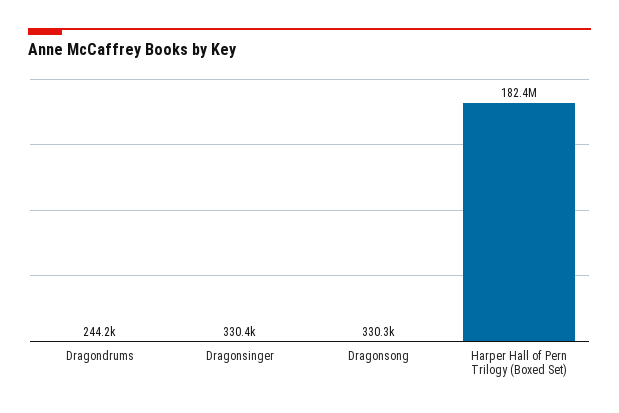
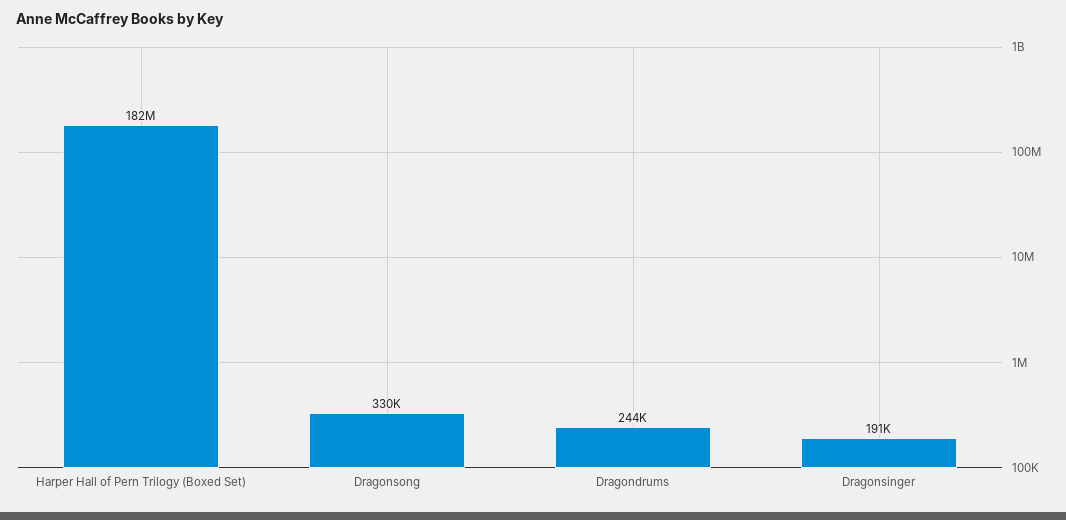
  {
    "Dragondrums": 244200,
-   "Dragonsinger": 330400,
+   "Dragonsinger": 191000,
    "Dragonsong": 330300,
    "Harper Hall of Pern Trilogy (Boxed Set)": 182400000
  }

